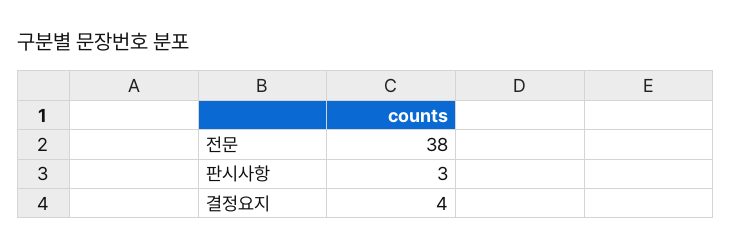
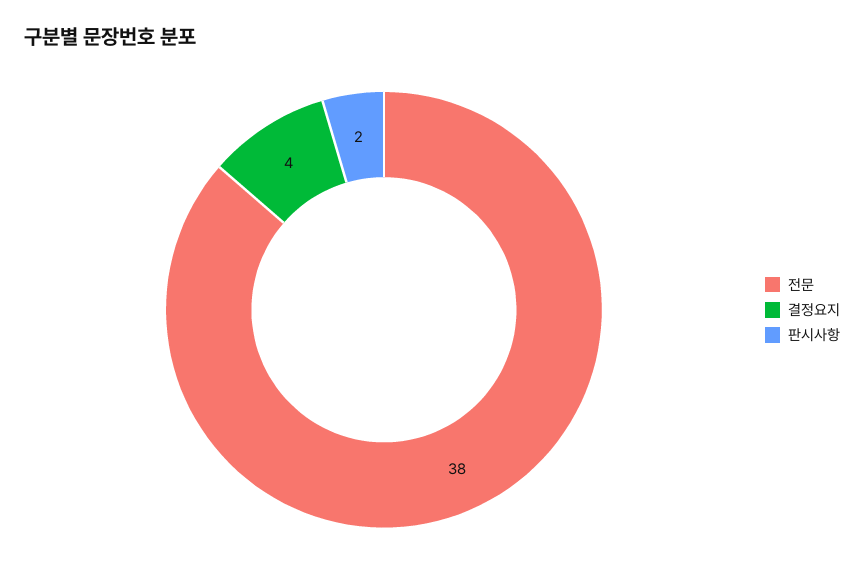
  {
    "전문": 38,
-   "판시사항": 3,
+   "판시사항": 2,
    "결정요지": 4
  }

